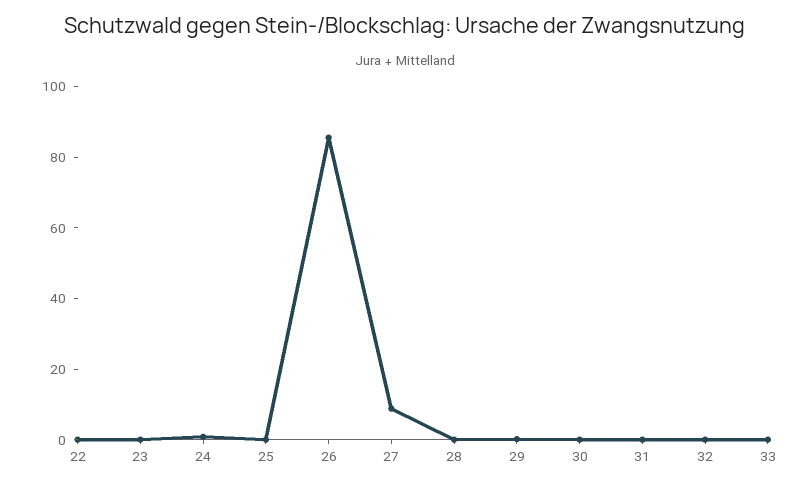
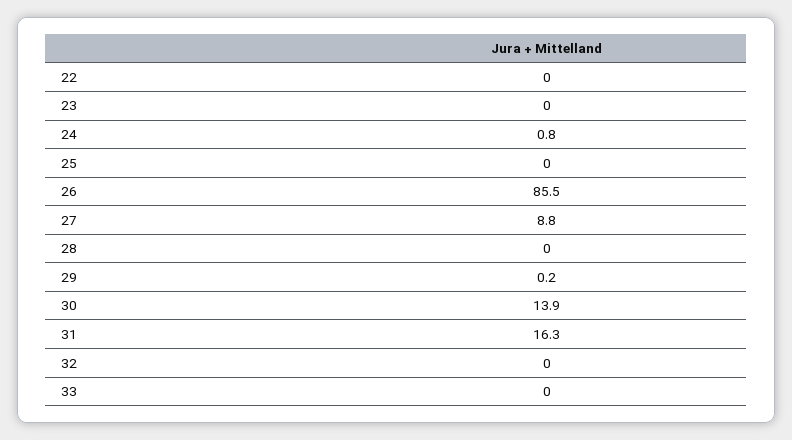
  {
    "22": 0,
    "23": 0,
    "24": 0.8,
    "25": 0,
    "26": 85.5,
    "27": 8.8,
    "28": 0,
    "29": 0.2,
-   "30": 0,
+   "30": 13.9,
-   "31": 0,
+   "31": 16.3,
    "32": 0,
    "33": 0
  }

